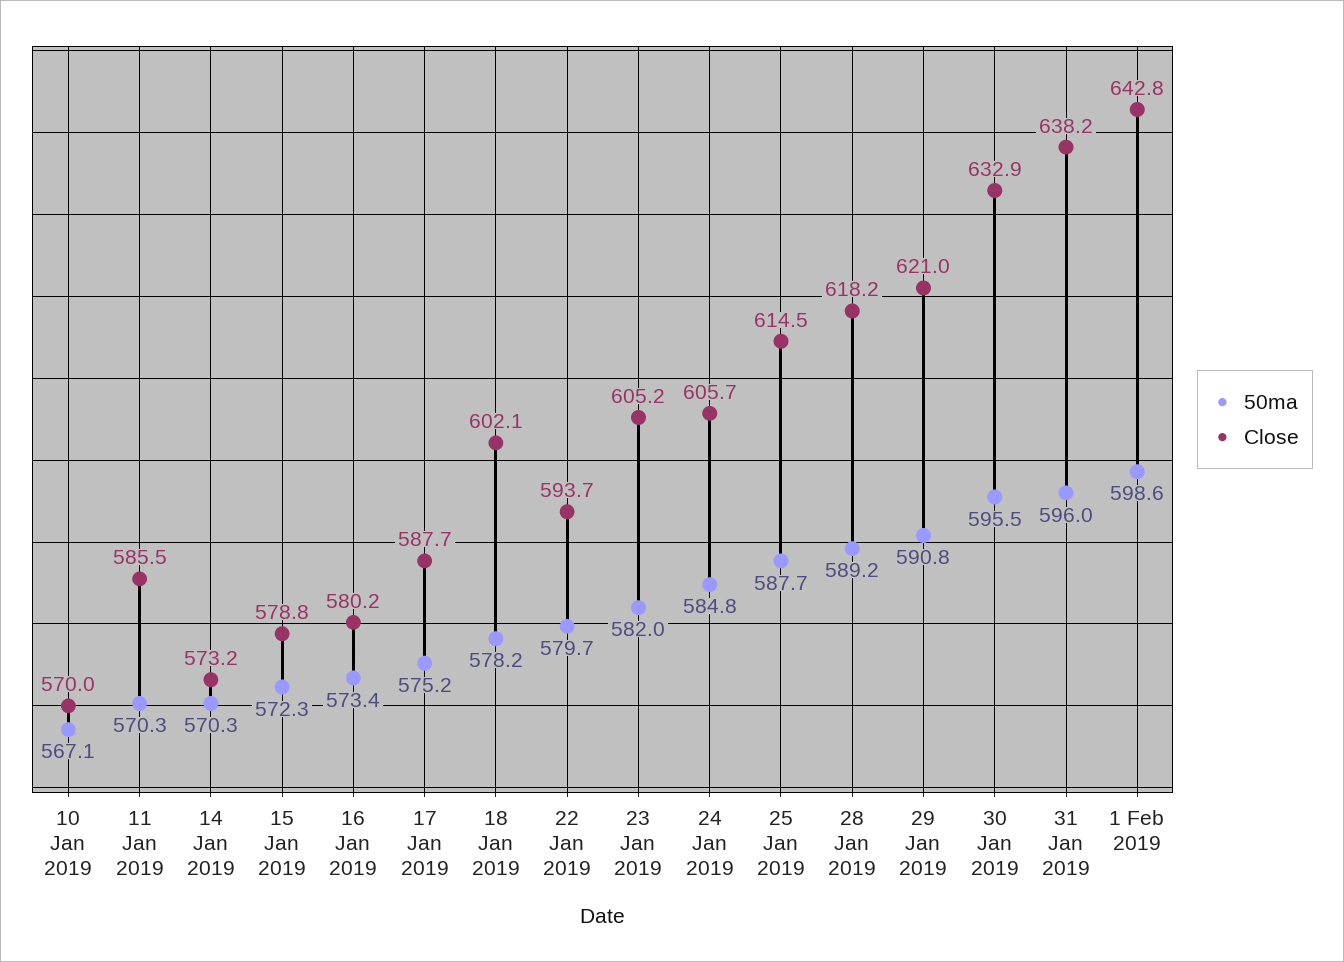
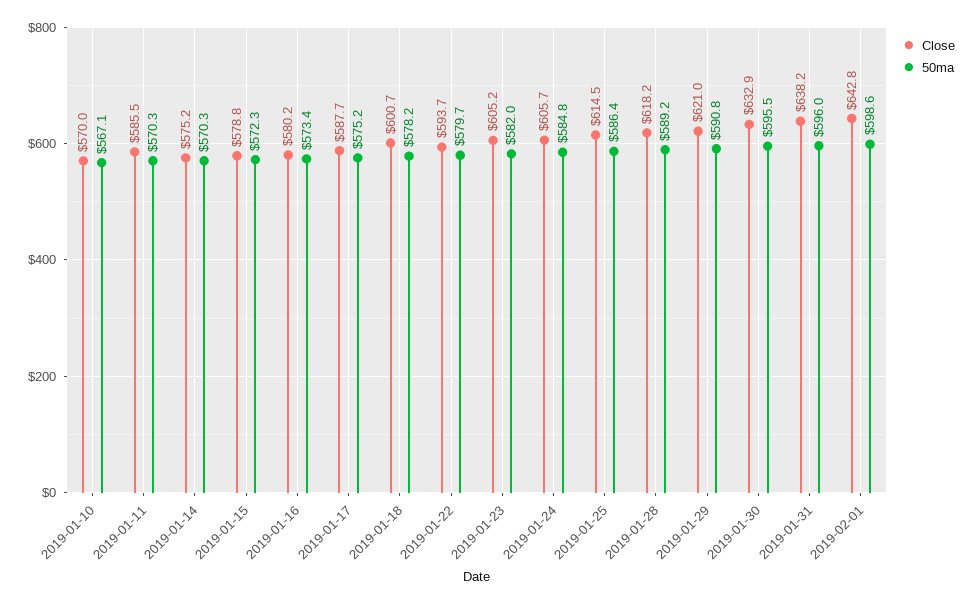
  {
    "50ma": {
      "10 Jan 2019": 567.1,
      "11 Jan 2019": 570.3,
      "14 Jan 2019": 570.3,
      "15 Jan 2019": 572.3,
      "16 Jan 2019": 573.4,
      "17 Jan 2019": 575.2,
      "18 Jan 2019": 578.2,
      "22 Jan 2019": 579.7,
      "23 Jan 2019": 582,
      "24 Jan 2019": 584.8,
-     "25 Jan 2019": 587.7,
+     "25 Jan 2019": 586.4,
      "28 Jan 2019": 589.2,
      "29 Jan 2019": 590.8,
      "30 Jan 2019": 595.5,
      "31 Jan 2019": 596,
      "1 Feb 2019": 598.6
    },
    "Close": {
      "10 Jan 2019": 570,
      "11 Jan 2019": 585.5,
-     "14 Jan 2019": 573.2,
+     "14 Jan 2019": 575.2,
      "15 Jan 2019": 578.8,
      "16 Jan 2019": 580.2,
      "17 Jan 2019": 587.7,
-     "18 Jan 2019": 602.1,
+     "18 Jan 2019": 600.7,
      "22 Jan 2019": 593.7,
      "23 Jan 2019": 605.2,
      "24 Jan 2019": 605.7,
      "25 Jan 2019": 614.5,
      "28 Jan 2019": 618.2,
      "29 Jan 2019": 621,
      "30 Jan 2019": 632.9,
      "31 Jan 2019": 638.2,
      "1 Feb 2019": 642.8
    }
  }

